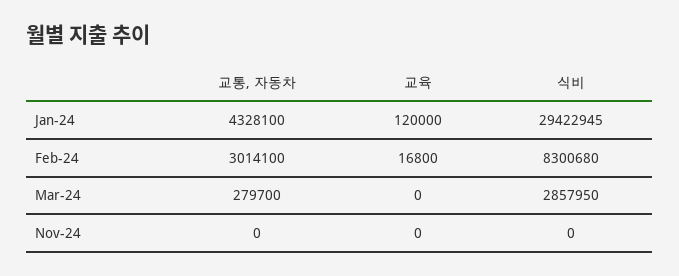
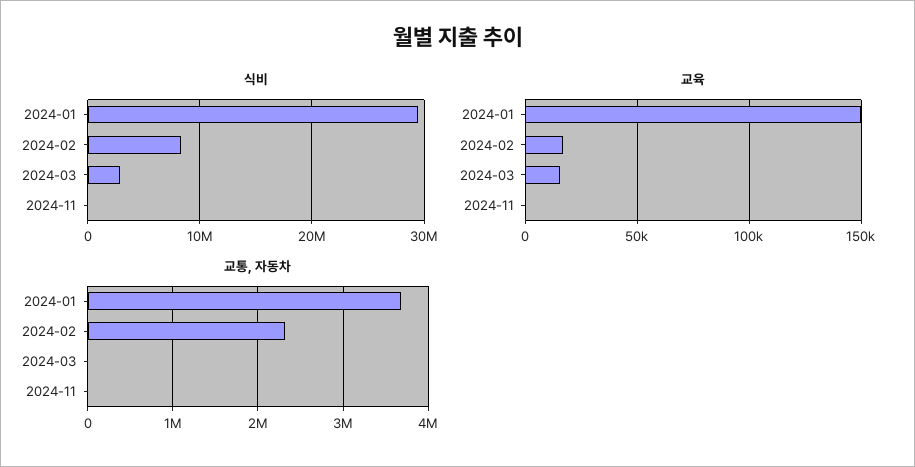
  {
    "교통, 자동차": {
-     "Jan-24": 4328100,
+     "Jan-24": 3700000,
-     "Feb-24": 3014100,
+     "Feb-24": 2300000,
-     "Mar-24": 279700,
+     "Mar-24": 0,
      "Nov-24": 0
    },
    "교육": {
-     "Jan-24": 120000,
+     "Jan-24": 150000,
      "Feb-24": 16800,
-     "Mar-24": 0,
+     "Mar-24": 15000,
      "Nov-24": 0
    },
    "식비": {
      "Jan-24": 29422945,
      "Feb-24": 8300680,
      "Mar-24": 2857950,
      "Nov-24": 0
    }
  }

